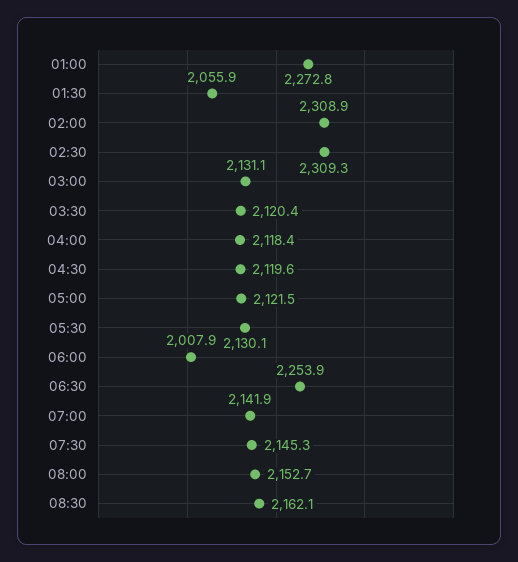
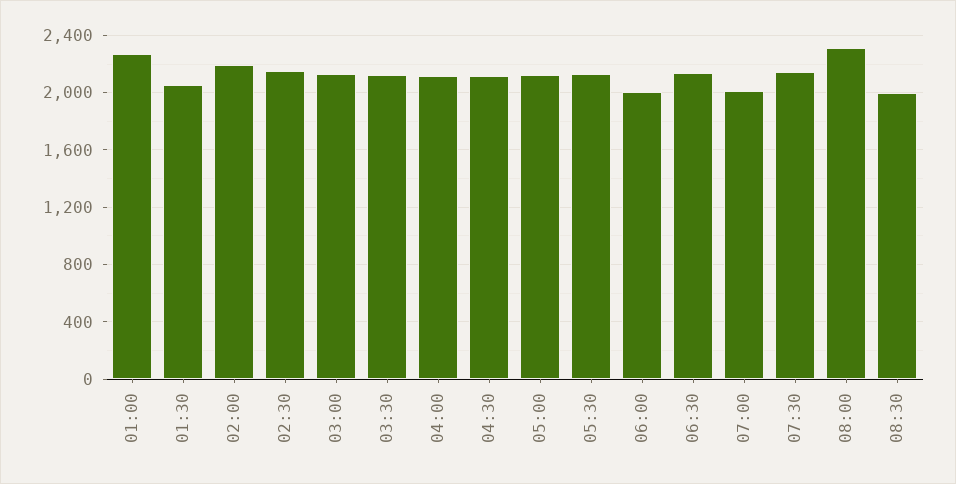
  {
    "01:00": 2272.8,
    "01:30": 2055.9,
-   "02:00": 2308.9,
+   "02:00": 2200,
-   "02:30": 2309.3,
+   "02:30": 2150,
    "03:00": 2131.1,
    "03:30": 2120.4,
    "04:00": 2118.4,
    "04:30": 2119.6,
    "05:00": 2121.5,
    "05:30": 2130.1,
    "06:00": 2007.9,
-   "06:30": 2253.9,
+   "06:30": 2150,
-   "07:00": 2141.9,
+   "07:00": 2000,
    "07:30": 2145.3,
-   "08:00": 2152.7,
+   "08:00": 2300,
-   "08:30": 2162.1
+   "08:30": 2000
  }

